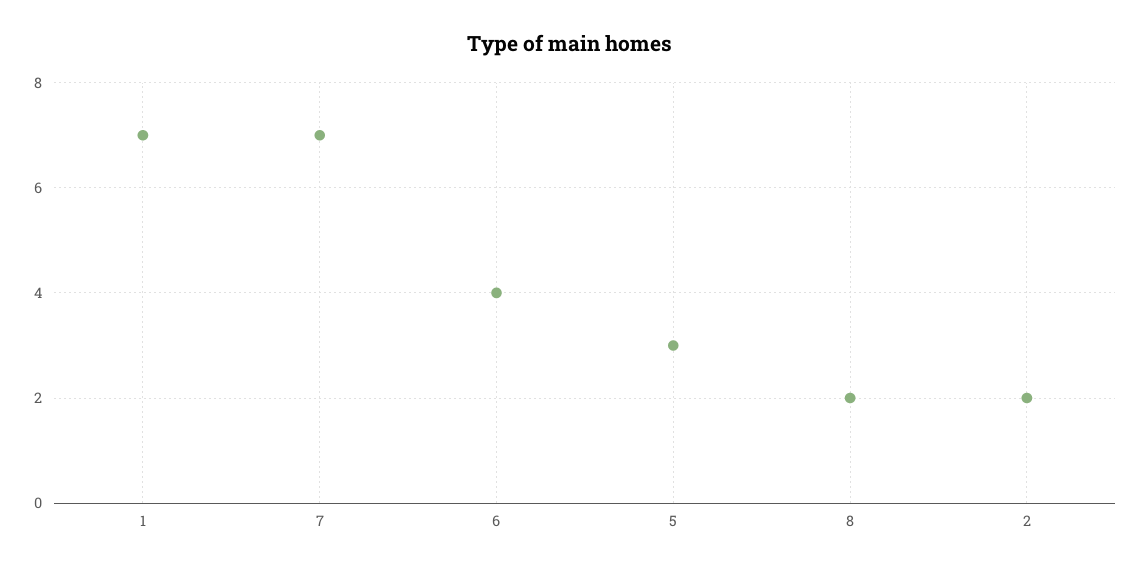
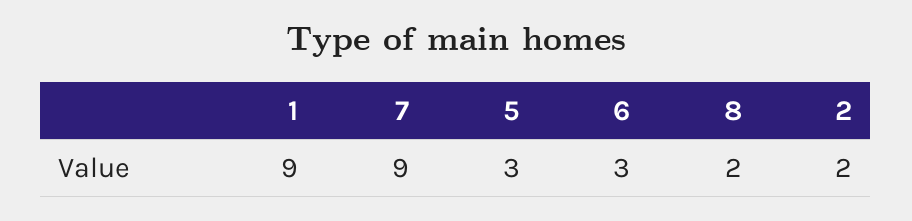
  {
-   "1": 7,
+   "1": 9,
-   "7": 7,
+   "7": 9,
-   "6": 4,
+   "6": 3,
    "5": 3,
    "8": 2,
    "2": 2
  }

